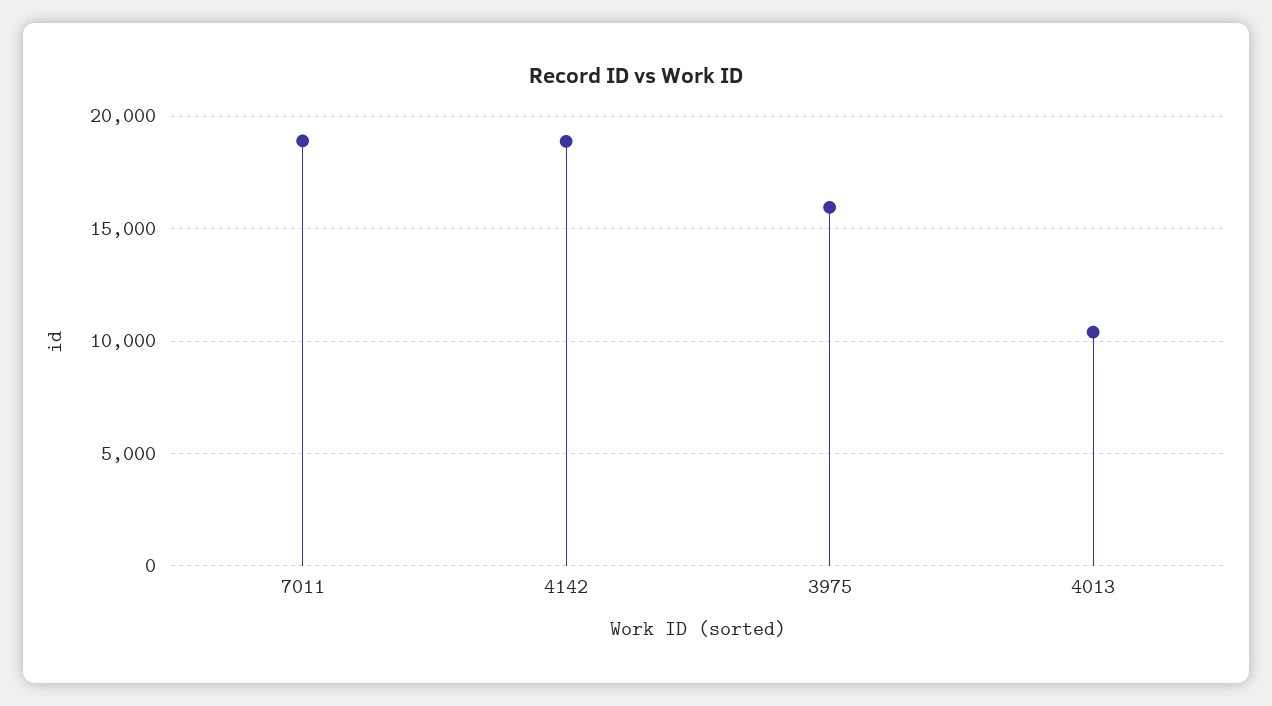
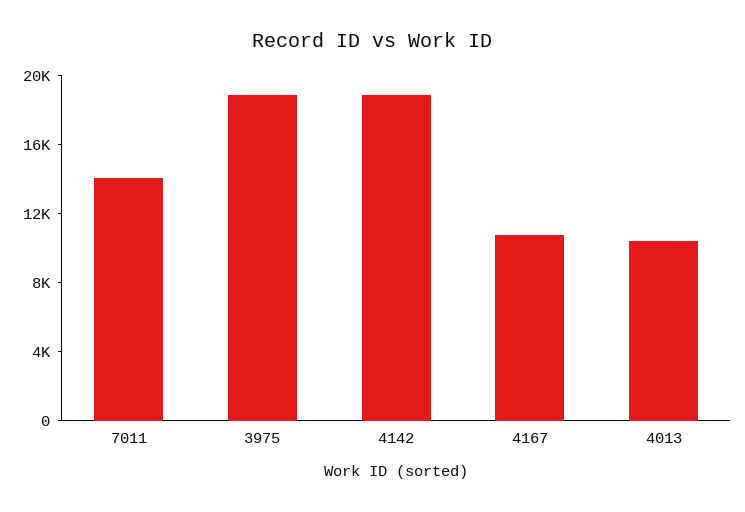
  {
-   "7011": 19000,
+   "7011": 14000,
    "4142": 19000,
-   "3975": 16000,
+   "3975": 19000,
-   "4013": 10500
+   "4013": 10500,
+   "4167": 11000
  }

